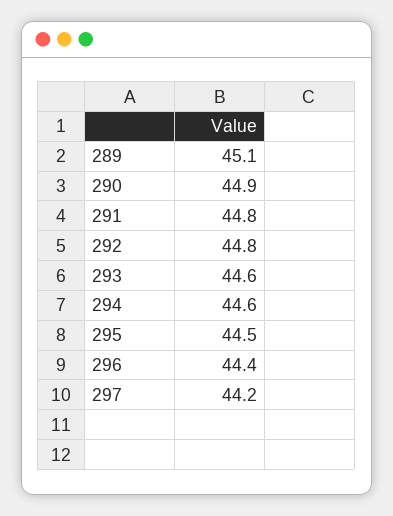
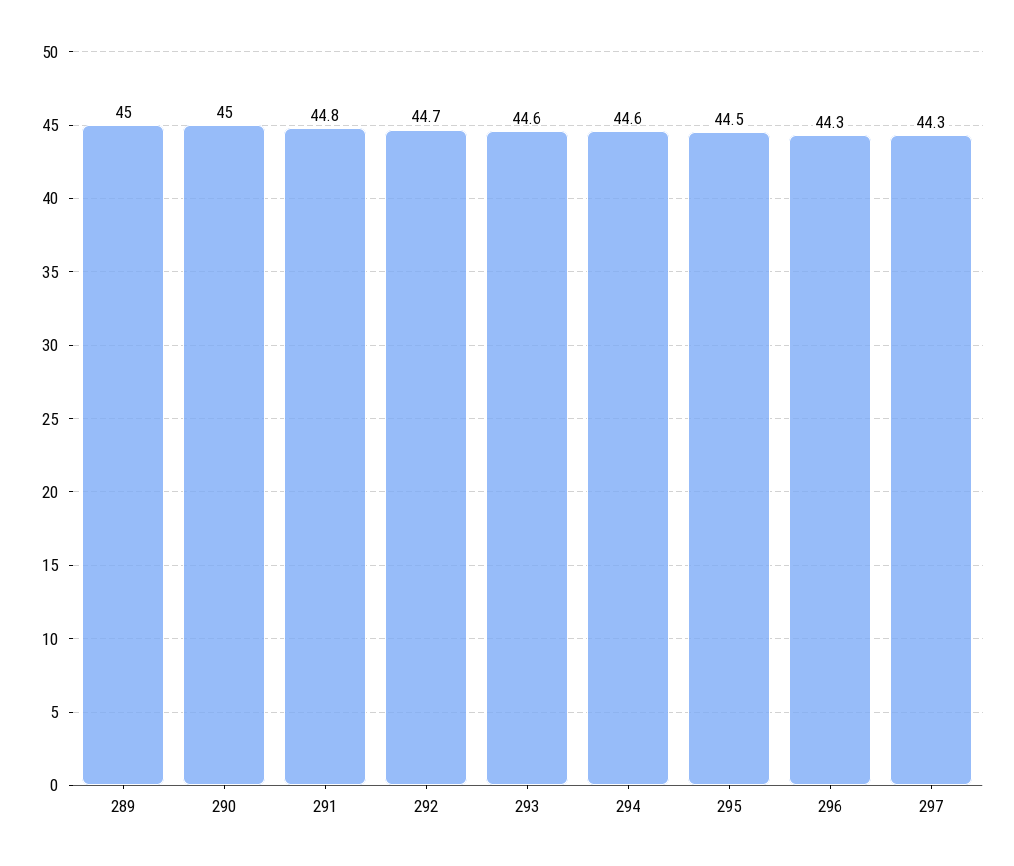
  {
-   "289": 45.1,
+   "289": 45,
-   "290": 44.9,
+   "290": 45,
    "291": 44.8,
-   "292": 44.8,
+   "292": 44.7,
    "293": 44.6,
    "294": 44.6,
    "295": 44.5,
-   "296": 44.4,
+   "296": 44.3,
-   "297": 44.2
+   "297": 44.3
  }

